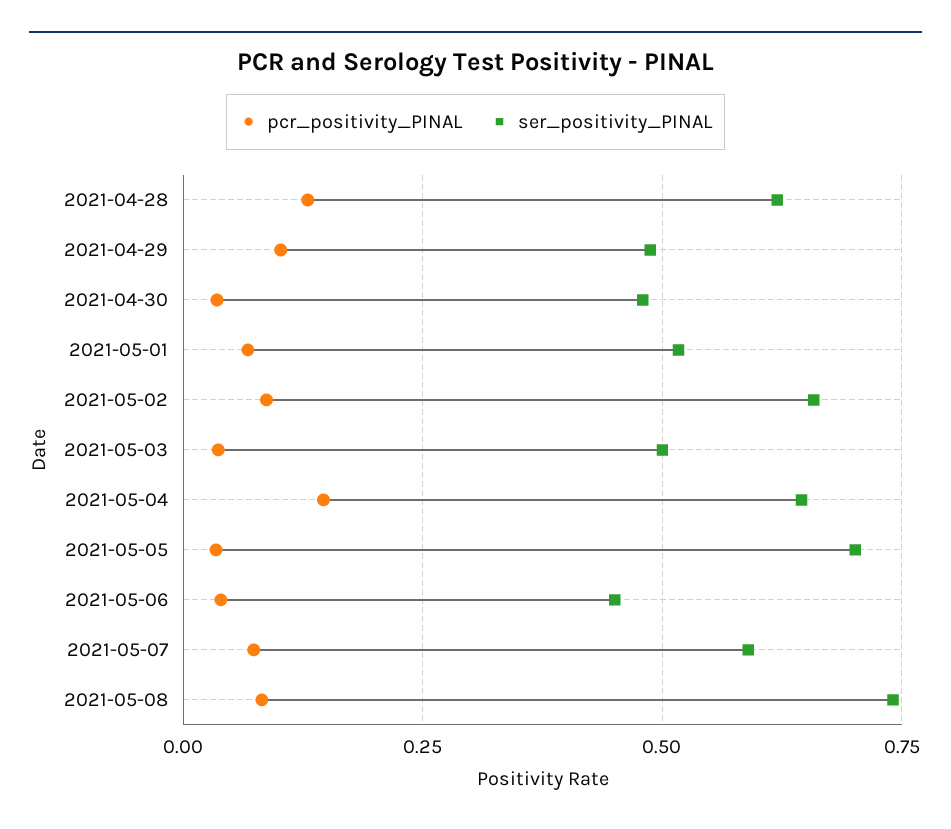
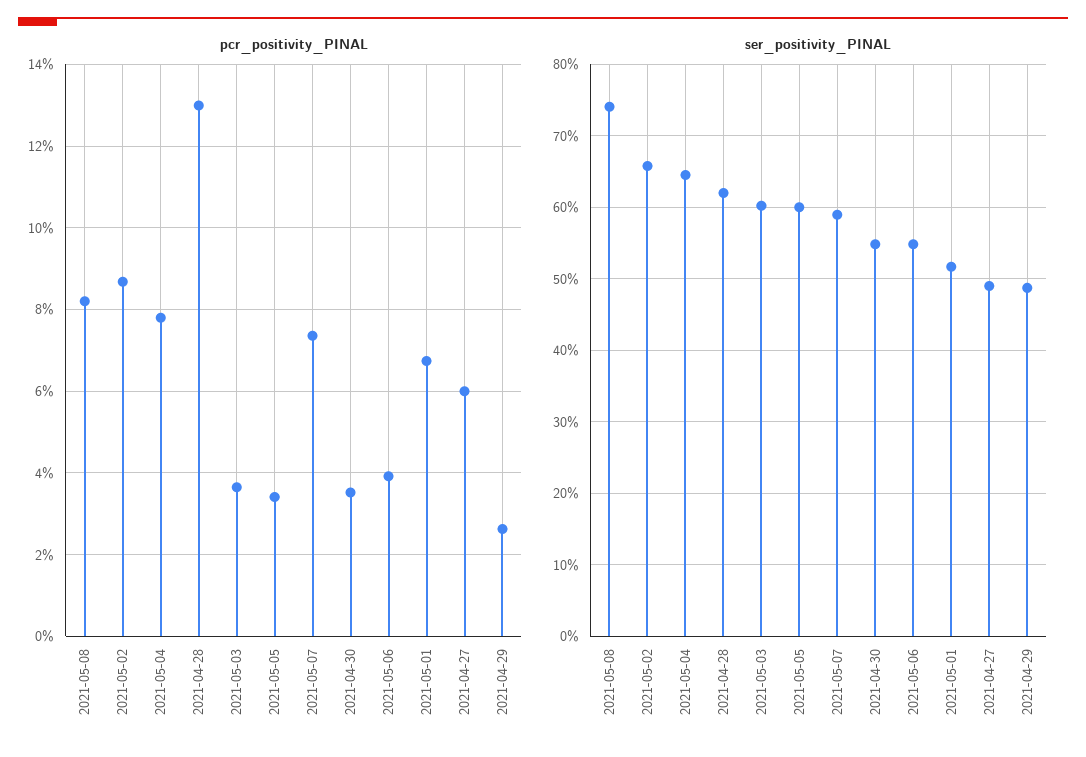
  {
    "pcr_positivity_PINAL": {
      "2021-04-28": 0.13,
-     "2021-04-29": 0.1,
+     "2021-04-29": 0.026,
      "2021-04-30": 0.036,
      "2021-05-01": 0.068,
      "2021-05-02": 0.086,
      "2021-05-03": 0.036,
-     "2021-05-04": 0.15,
+     "2021-05-04": 0.078,
      "2021-05-05": 0.034,
      "2021-05-06": 0.04,
      "2021-05-07": 0.074,
-     "2021-05-08": 0.082
+     "2021-05-08": 0.082,
+     "2021-04-27": 0.06
    },
    "ser_positivity_PINAL": {
      "2021-04-28": 0.62,
      "2021-04-29": 0.49,
-     "2021-04-30": 0.475,
+     "2021-04-30": 0.55,
      "2021-05-01": 0.52,
      "2021-05-02": 0.66,
-     "2021-05-03": 0.5,
+     "2021-05-03": 0.6,
      "2021-05-04": 0.65,
-     "2021-05-05": 0.7,
+     "2021-05-05": 0.6,
-     "2021-05-06": 0.45,
+     "2021-05-06": 0.55,
      "2021-05-07": 0.59,
-     "2021-05-08": 0.74
+     "2021-05-08": 0.74,
+     "2021-04-27": 0.49
    }
  }

